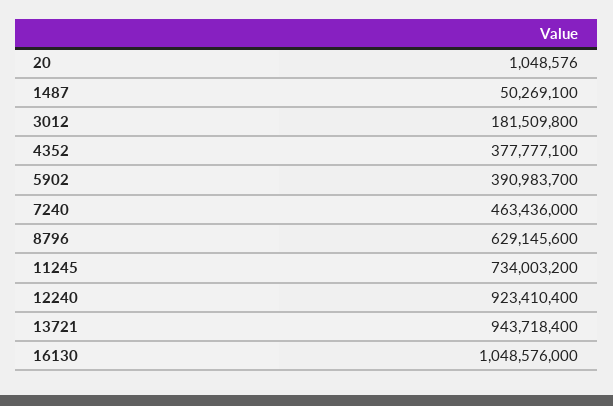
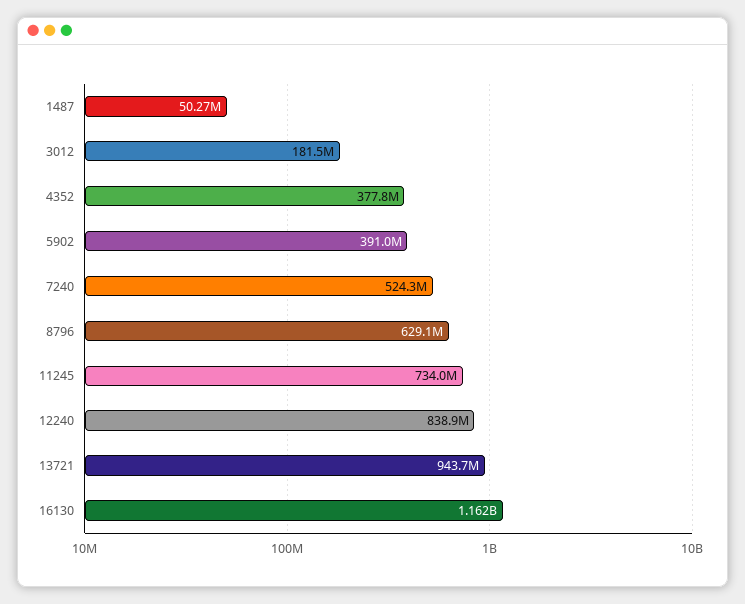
  {
-   "20": 1048576,
    "1487": 50269100,
    "3012": 181509800,
    "4352": 377777100,
    "5902": 390983700,
-   "7240": 463436000,
+   "7240": 524300000,
    "8796": 629145600,
    "11245": 734003200,
-   "12240": 923410400,
+   "12240": 838900000,
    "13721": 943718400,
-   "16130": 1048576000
+   "16130": 1162000000
  }

